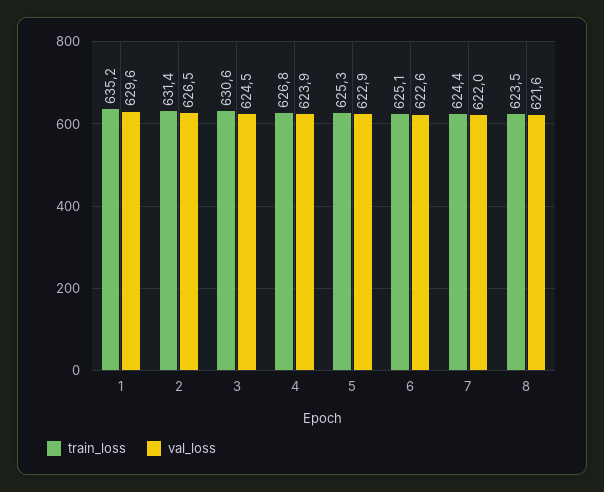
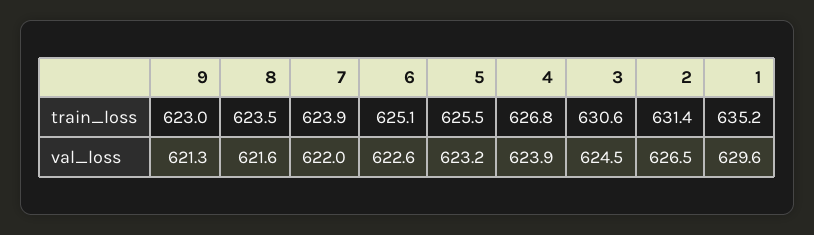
  {
    "train_loss": {
      "1": 635.2,
      "2": 631.4,
      "3": 630.6,
      "4": 626.8,
-     "5": 625.3,
+     "5": 625.5,
      "6": 625.1,
-     "7": 624.4,
+     "7": 623.9,
-     "8": 623.5
+     "8": 623.5,
+     "9": 623
    },
    "val_loss": {
      "1": 629.6,
      "2": 626.5,
      "3": 624.5,
      "4": 623.9,
-     "5": 622.9,
+     "5": 623.2,
      "6": 622.6,
      "7": 622,
-     "8": 621.6
+     "8": 621.6,
+     "9": 621.3
    }
  }

